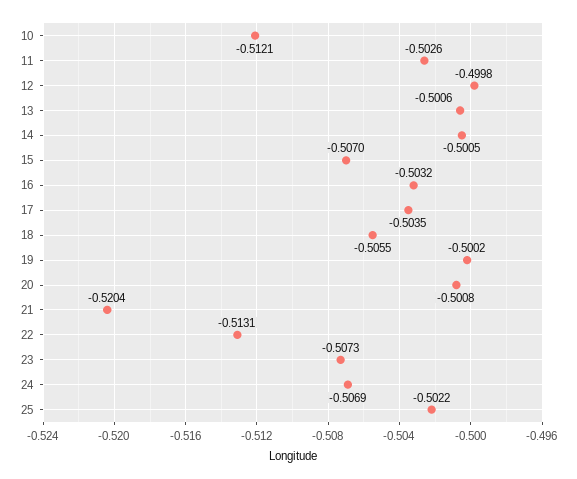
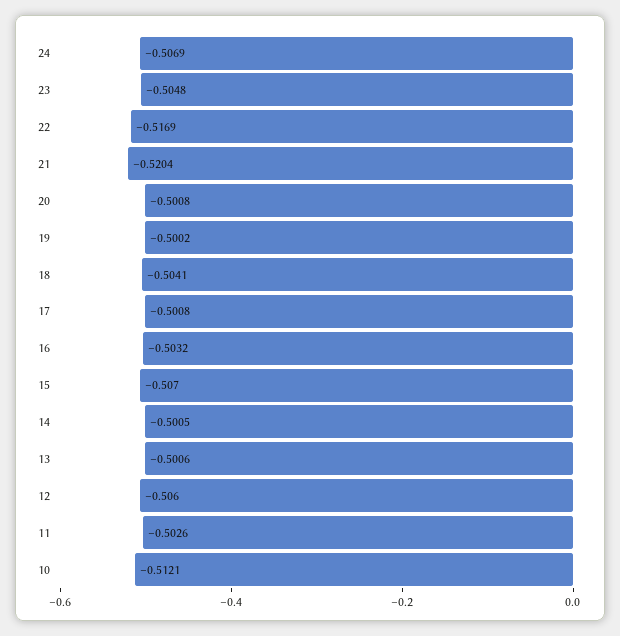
  {
    "10": -0.5121,
    "11": -0.5026,
-   "12": -0.4998,
+   "12": -0.506,
    "13": -0.5006,
    "14": -0.5005,
    "15": -0.507,
    "16": -0.5032,
-   "17": -0.5035,
+   "17": -0.5008,
-   "18": -0.5055,
+   "18": -0.5041,
    "19": -0.5002,
    "20": -0.5008,
    "21": -0.5204,
-   "22": -0.5131,
+   "22": -0.5169,
-   "23": -0.5073,
+   "23": -0.5048,
-   "24": -0.5069,
+   "24": -0.5069
-   "25": -0.5022
  }

